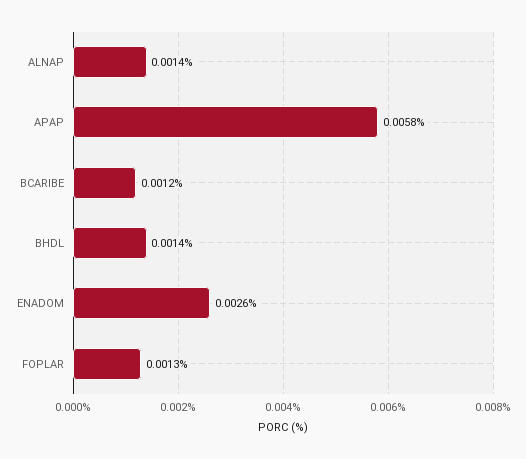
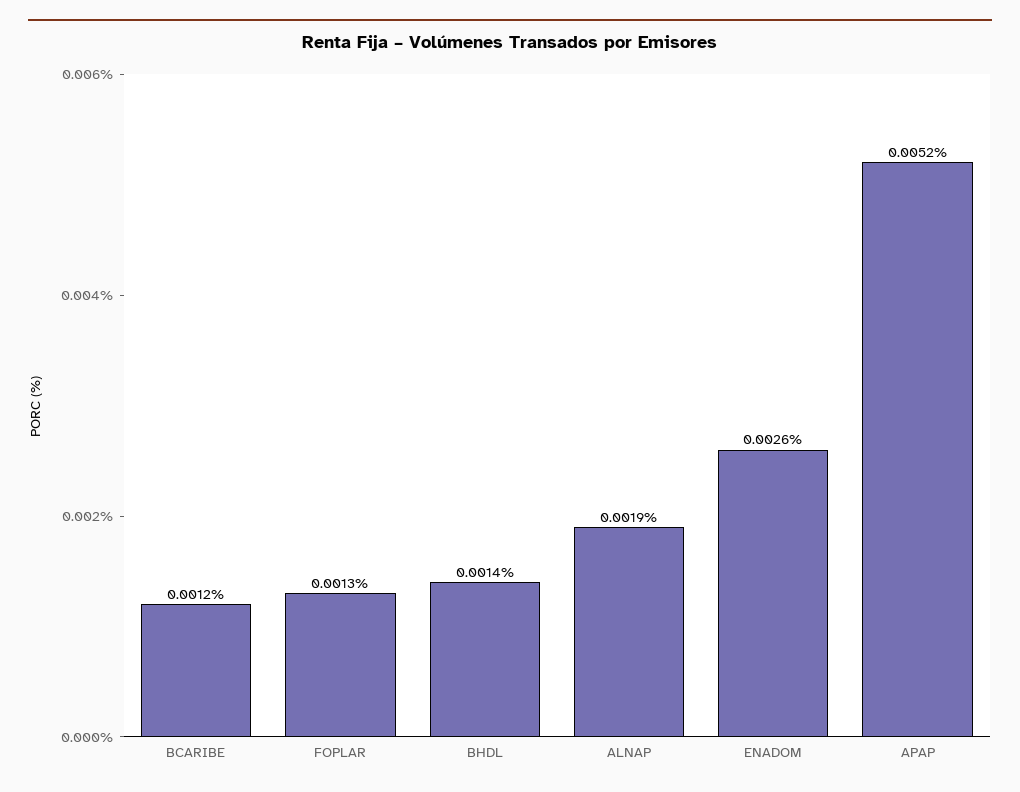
  {
-   "ALNAP": 0.0014,
+   "ALNAP": 0.0019,
-   "APAP": 0.0058,
+   "APAP": 0.0052,
    "BCARIBE": 0.0012,
    "BHDL": 0.0014,
    "ENADOM": 0.0026,
    "FOPLAR": 0.0013
  }

